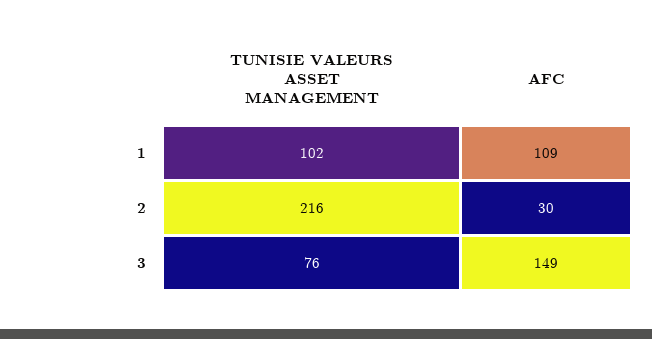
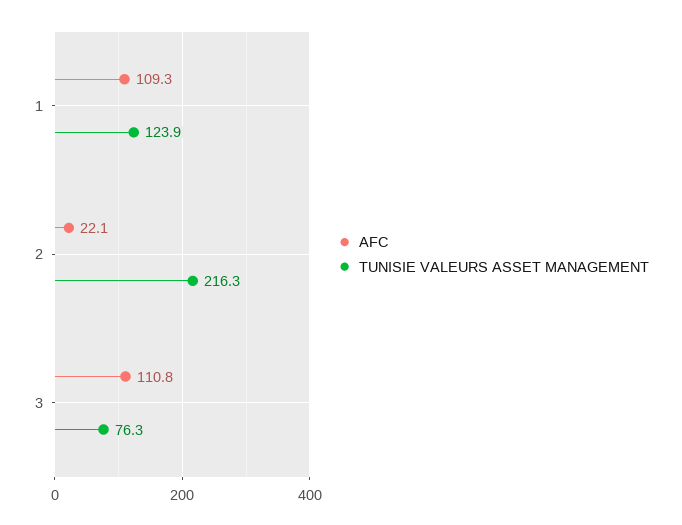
  {
    "TUNISIE VALEURS ASSET MANAGEMENT": {
-     "1": 102,
+     "1": 123.9,
      "2": 216.3,
      "3": 76.3
    },
    "AFC": {
      "1": 109.3,
-     "2": 30,
+     "2": 22.1,
-     "3": 149
+     "3": 110.8
    }
  }

